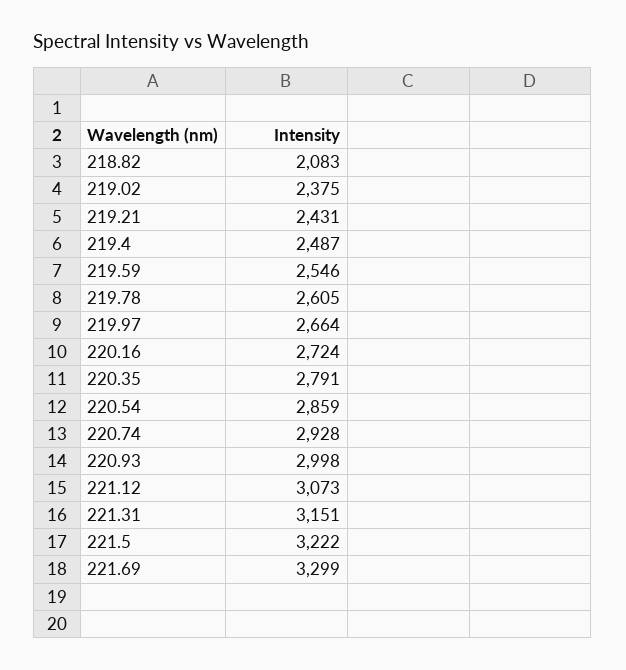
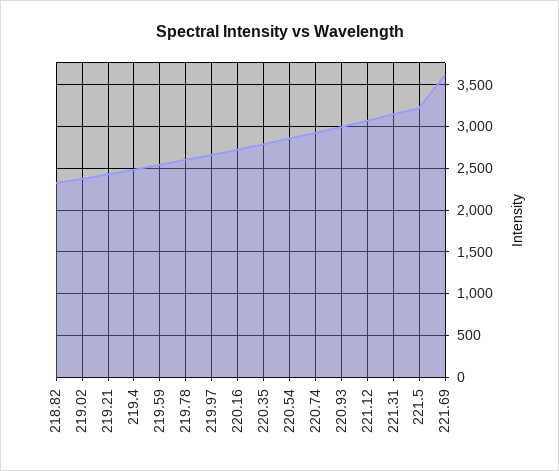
  {
-   "218.82": 2083,
+   "218.82": 2300,
    "219.02": 2375,
    "219.21": 2431,
    "219.4": 2487,
    "219.59": 2546,
    "219.78": 2605,
    "219.97": 2664,
    "220.16": 2724,
    "220.35": 2791,
    "220.54": 2859,
    "220.74": 2928,
    "220.93": 2998,
    "221.12": 3073,
    "221.31": 3151,
    "221.5": 3222,
-   "221.69": 3299
+   "221.69": 3600
  }

